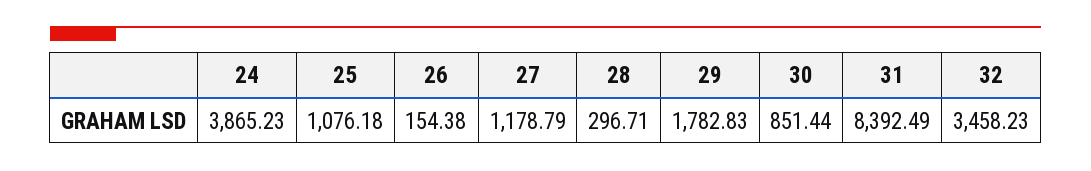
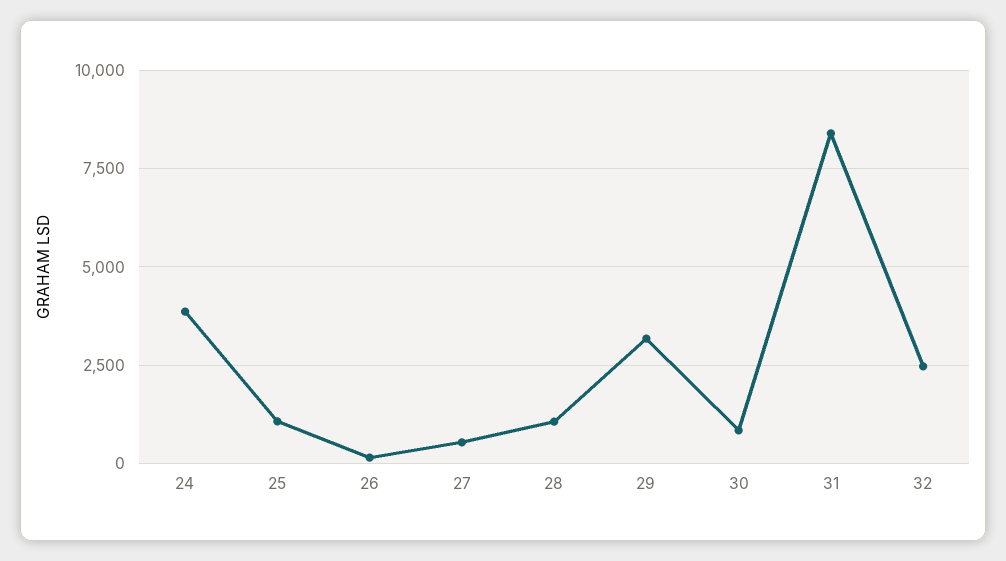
  {
    "24": 3865.23,
    "25": 1076.18,
    "26": 154.38,
-   "27": 1178.79,
+   "27": 500,
-   "28": 296.71,
+   "28": 1000,
-   "29": 1782.83,
+   "29": 3250,
    "30": 851.44,
    "31": 8392.49,
-   "32": 3458.23
+   "32": 2500
  }

